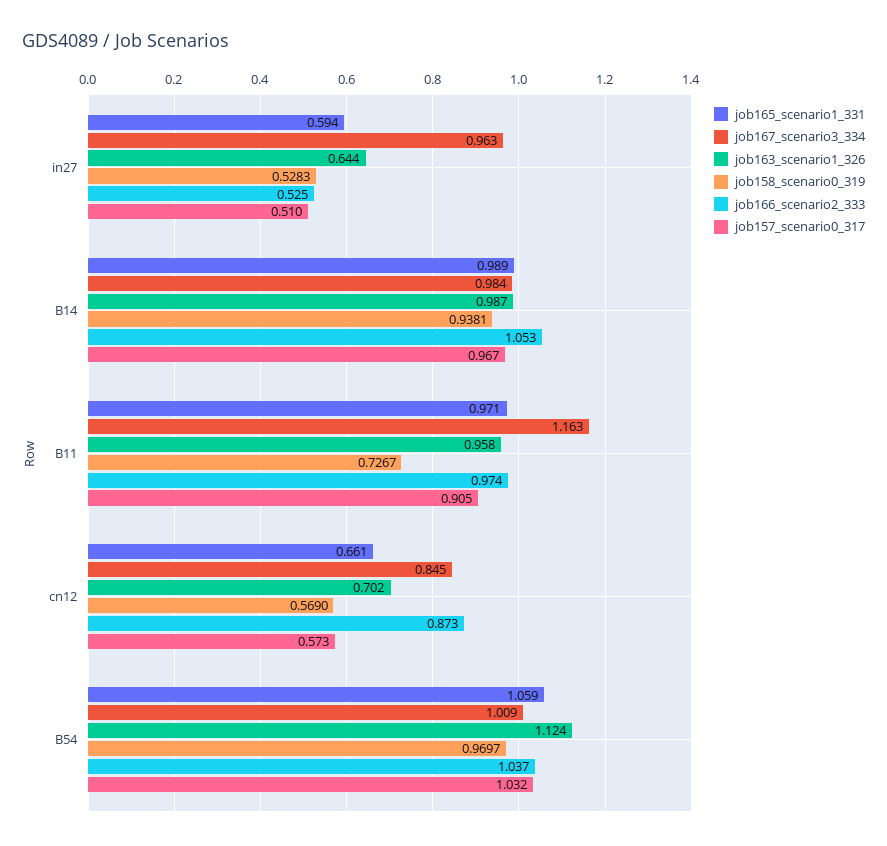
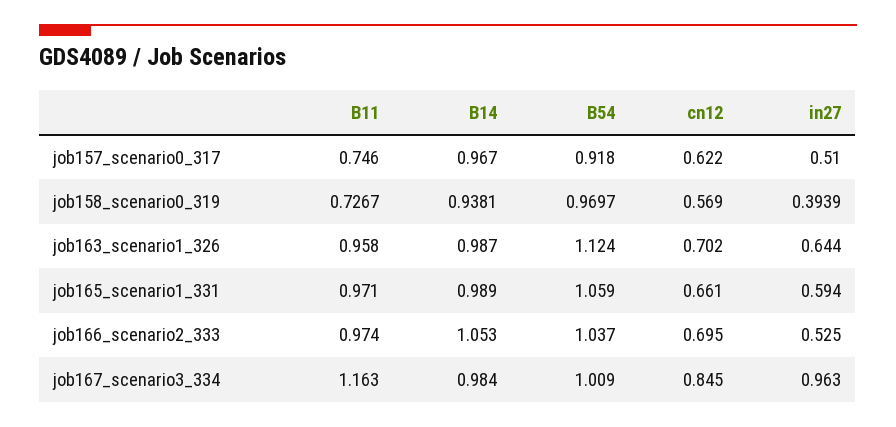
  {
    "job165_scenario1_331": {
      "in27": 0.594,
      "B14": 0.989,
      "B11": 0.971,
      "cn12": 0.661,
      "B54": 1.059
    },
    "job167_scenario3_334": {
      "in27": 0.963,
      "B14": 0.984,
      "B11": 1.163,
      "cn12": 0.845,
      "B54": 1.009
    },
    "job163_scenario1_326": {
      "in27": 0.644,
      "B14": 0.987,
      "B11": 0.958,
      "cn12": 0.702,
      "B54": 1.124
    },
    "job158_scenario0_319": {
-     "in27": 0.5283,
+     "in27": 0.3939,
      "B14": 0.9381,
      "B11": 0.7267,
      "cn12": 0.569,
      "B54": 0.9697
    },
    "job166_scenario2_333": {
      "in27": 0.525,
      "B14": 1.053,
      "B11": 0.974,
-     "cn12": 0.873,
+     "cn12": 0.695,
      "B54": 1.037
    },
    "job157_scenario0_317": {
      "in27": 0.51,
      "B14": 0.967,
-     "B11": 0.905,
+     "B11": 0.746,
-     "cn12": 0.573,
+     "cn12": 0.622,
-     "B54": 1.032
+     "B54": 0.918
    }
  }

